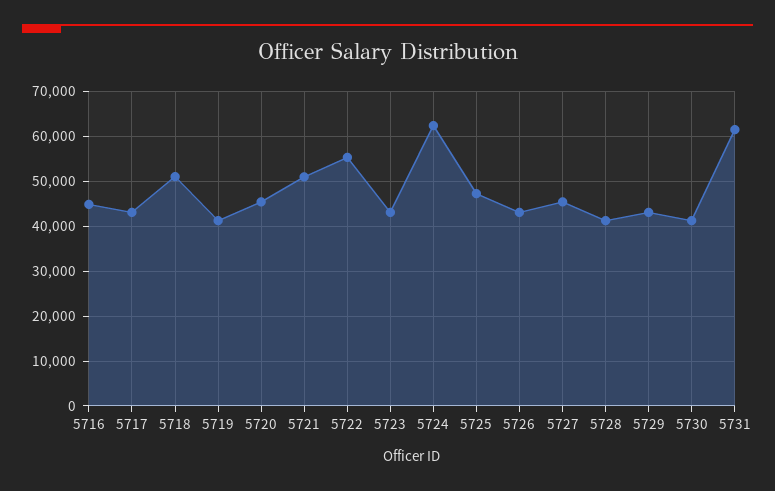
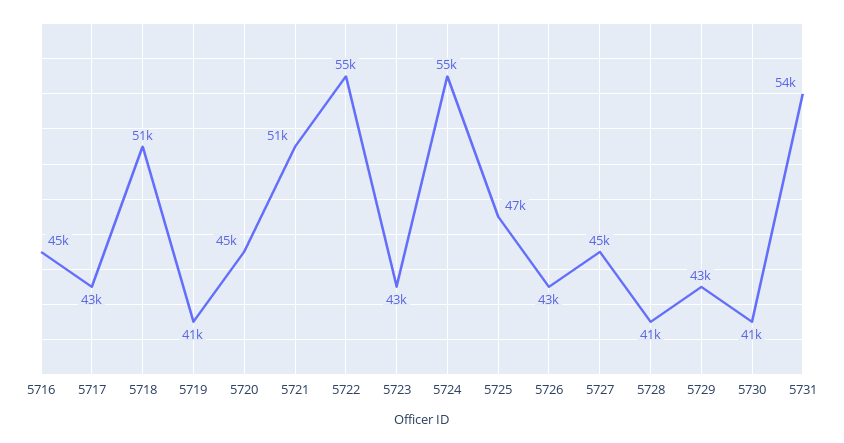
  {
    "5716": 45000,
    "5717": 43000,
    "5718": 51000,
    "5719": 41000,
    "5720": 45000,
    "5721": 51000,
    "5722": 55000,
    "5723": 43000,
-   "5724": 62000,
+   "5724": 55000,
    "5725": 47000,
    "5726": 43000,
    "5727": 45000,
    "5728": 41000,
    "5729": 43000,
    "5730": 41000,
-   "5731": 62000
+   "5731": 54000
  }

